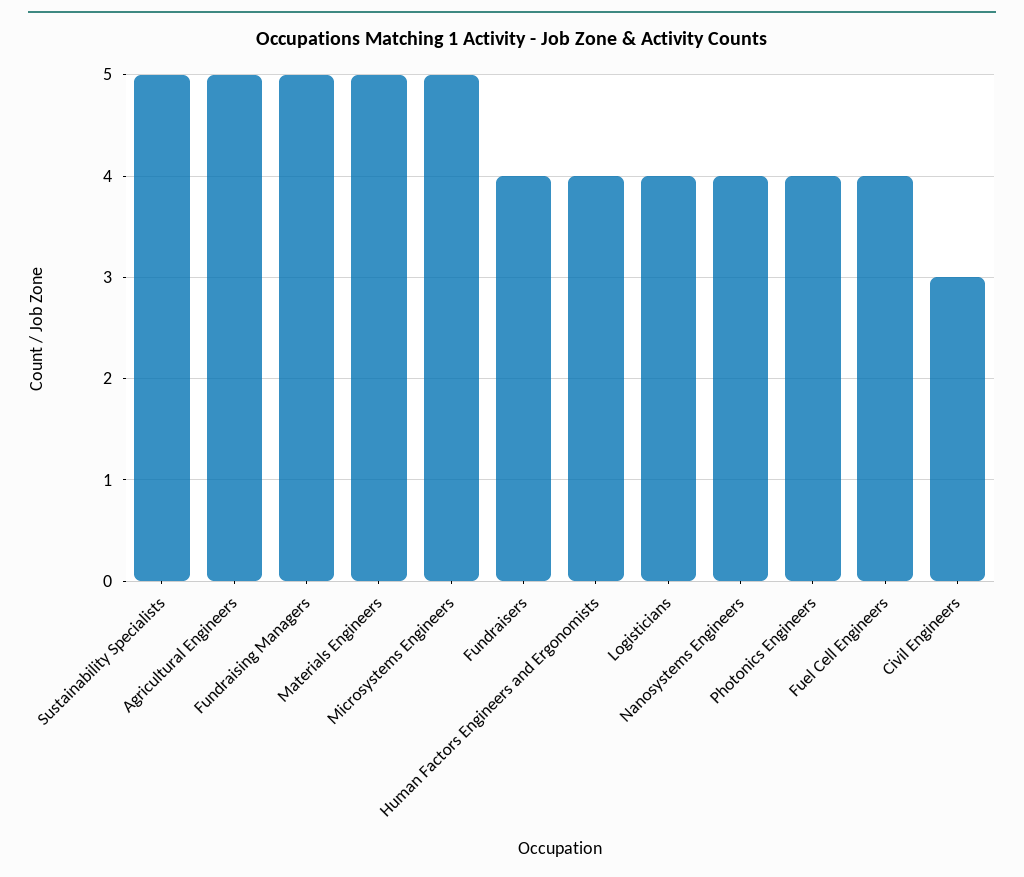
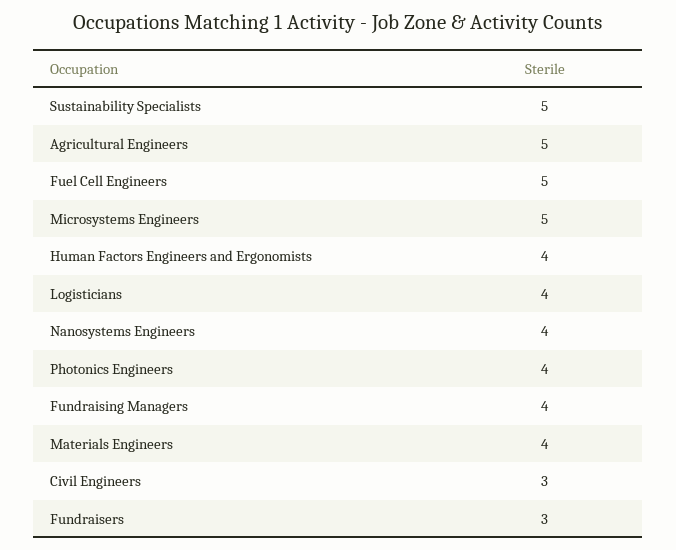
  {
    "Sustainability Specialists": 5,
    "Agricultural Engineers": 5,
-   "Fundraising Managers": 5,
+   "Fundraising Managers": 4,
-   "Materials Engineers": 5,
+   "Materials Engineers": 4,
    "Microsystems Engineers": 5,
-   "Fundraisers": 4,
+   "Fundraisers": 3,
    "Human Factors Engineers and Ergonomists": 4,
    "Logisticians": 4,
    "Nanosystems Engineers": 4,
    "Photonics Engineers": 4,
-   "Fuel Cell Engineers": 4,
+   "Fuel Cell Engineers": 5,
    "Civil Engineers": 3
  }

